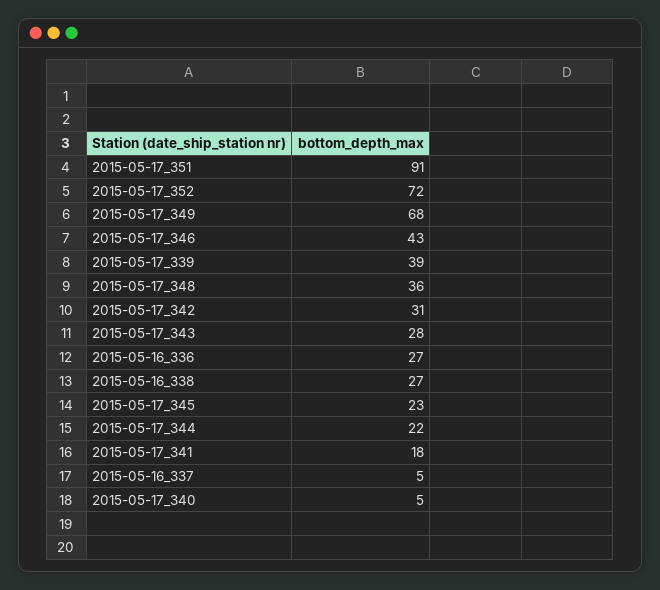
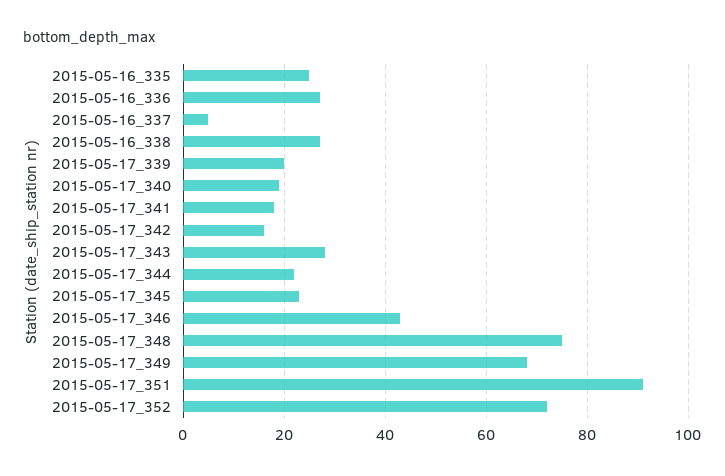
  {
    "2015-05-17_351": 91,
    "2015-05-17_352": 72,
    "2015-05-17_349": 68,
    "2015-05-17_346": 43,
-   "2015-05-17_339": 39,
+   "2015-05-17_339": 20,
-   "2015-05-17_348": 36,
+   "2015-05-17_348": 75,
-   "2015-05-17_342": 31,
+   "2015-05-17_342": 15,
    "2015-05-17_343": 28,
    "2015-05-16_336": 27,
    "2015-05-16_338": 27,
    "2015-05-17_345": 23,
    "2015-05-17_344": 22,
    "2015-05-17_341": 18,
    "2015-05-16_337": 5,
-   "2015-05-17_340": 5
+   "2015-05-17_340": 20,
+   "2015-05-16_335": 25
  }

